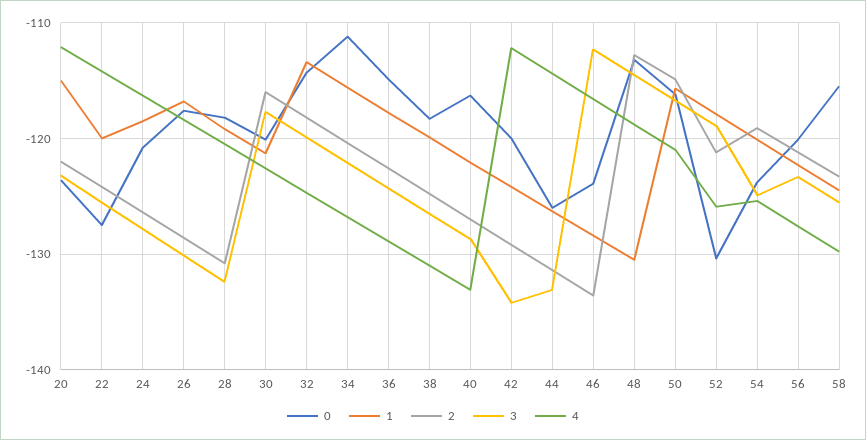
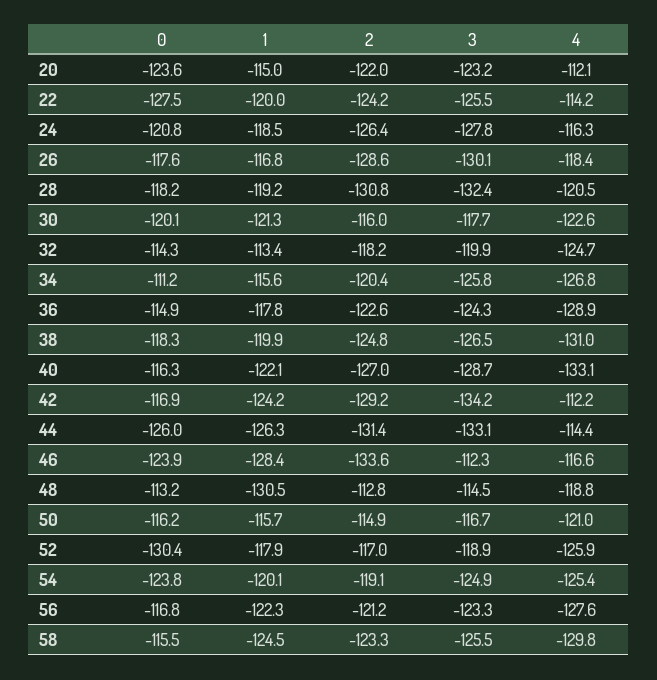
  {
    "0": {
      "20": -123.6,
      "22": -127.5,
      "24": -120.8,
      "26": -117.6,
      "28": -118.2,
      "30": -120.1,
      "32": -114.3,
      "34": -111.2,
      "36": -114.9,
      "38": -118.3,
      "40": -116.3,
-     "42": -120,
+     "42": -116.9,
      "44": -126,
      "46": -123.9,
      "48": -113.2,
      "50": -116.2,
      "52": -130.4,
      "54": -123.8,
-     "56": -120,
+     "56": -116.8,
      "58": -115.5
    },
    "1": {
      "20": -115,
      "22": -120,
      "24": -118.5,
      "26": -116.8,
      "28": -119.2,
      "30": -121.3,
      "32": -113.4,
      "34": -115.6,
      "36": -117.8,
      "38": -119.9,
      "40": -122.1,
      "42": -124.2,
      "44": -126.3,
      "46": -128.4,
      "48": -130.5,
      "50": -115.7,
      "52": -117.9,
      "54": -120.1,
      "56": -122.3,
      "58": -124.5
    },
    "2": {
      "20": -122,
      "22": -124.2,
      "24": -126.4,
      "26": -128.6,
      "28": -130.8,
      "30": -116,
      "32": -118.2,
      "34": -120.4,
      "36": -122.6,
      "38": -124.8,
      "40": -127,
      "42": -129.2,
      "44": -131.4,
      "46": -133.6,
      "48": -112.8,
      "50": -114.9,
-     "52": -121,
+     "52": -117,
      "54": -119.1,
      "56": -121.2,
      "58": -123.3
    },
    "3": {
      "20": -123.2,
      "22": -125.5,
      "24": -127.8,
      "26": -130.1,
      "28": -132.4,
      "30": -117.7,
      "32": -119.9,
-     "34": -122,
+     "34": -125.8,
      "36": -124.3,
      "38": -126.5,
      "40": -128.7,
      "42": -134.2,
      "44": -133.1,
      "46": -112.3,
      "48": -114.5,
      "50": -116.7,
      "52": -118.9,
      "54": -124.9,
      "56": -123.3,
      "58": -125.5
    },
    "4": {
      "20": -112.1,
      "22": -114.2,
      "24": -116.3,
      "26": -118.4,
      "28": -120.5,
      "30": -122.6,
      "32": -124.7,
      "34": -126.8,
      "36": -128.9,
      "38": -131,
      "40": -133.1,
      "42": -112.2,
      "44": -114.4,
      "46": -116.6,
      "48": -118.8,
      "50": -121,
      "52": -125.9,
      "54": -125.4,
      "56": -127.6,
      "58": -129.8
    }
  }

